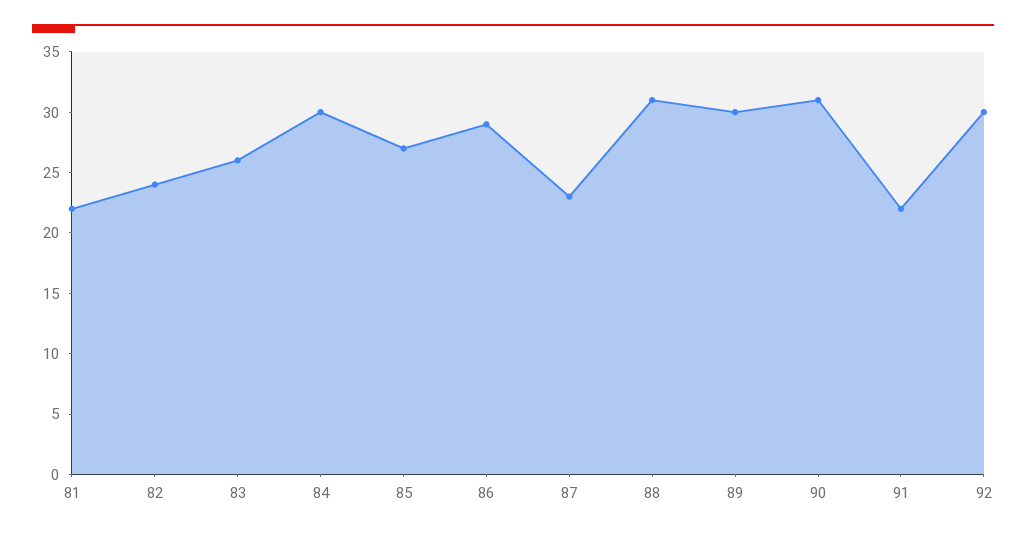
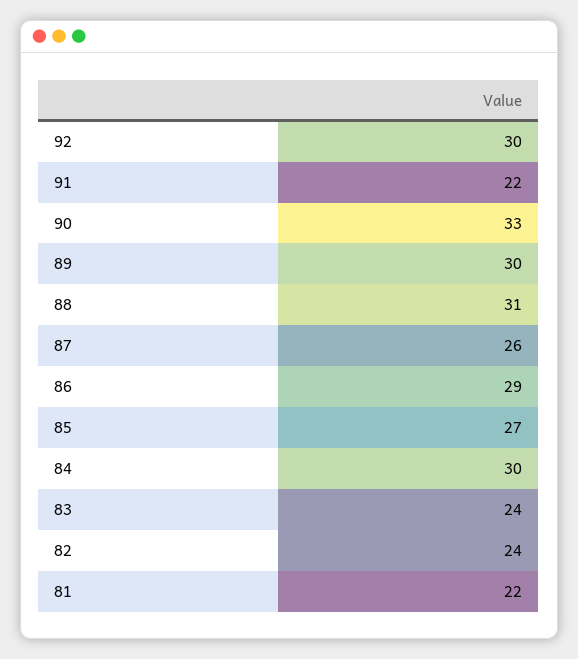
  {
    "81": 22,
    "82": 24,
-   "83": 26,
+   "83": 24,
    "84": 30,
    "85": 27,
    "86": 29,
-   "87": 23,
+   "87": 26,
    "88": 31,
    "89": 30,
-   "90": 31,
+   "90": 33,
    "91": 22,
    "92": 30
  }

